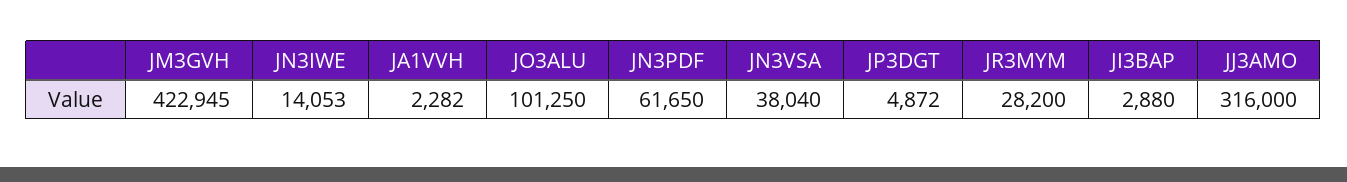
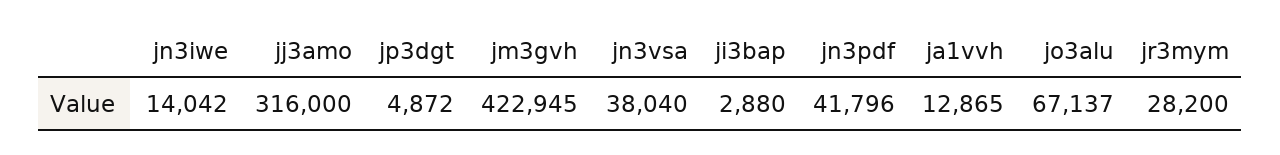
  {
    "JM3GVH": 422945,
-   "JN3IWE": 14053,
+   "JN3IWE": 14042,
-   "JA1VVH": 2282,
+   "JA1VVH": 12865,
-   "JO3ALU": 101250,
+   "JO3ALU": 67137,
-   "JN3PDF": 61650,
+   "JN3PDF": 41796,
    "JN3VSA": 38040,
    "JP3DGT": 4872,
    "JR3MYM": 28200,
    "JI3BAP": 2880,
    "JJ3AMO": 316000
  }

